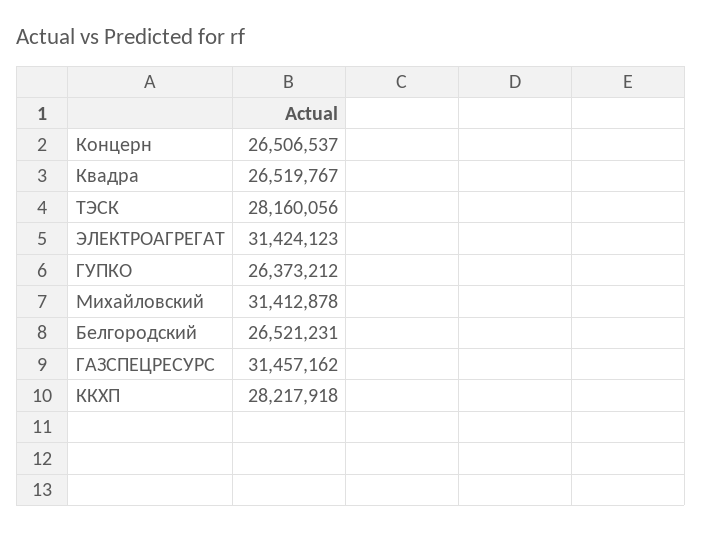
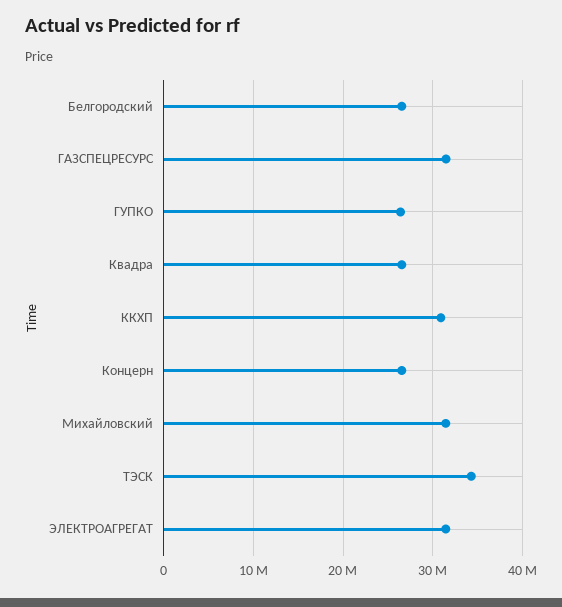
  {
    "Концерн": 26506537,
    "Квадра": 26519767,
-   "ТЭСК": 28160056,
+   "ТЭСК": 34000000,
    "ЭЛЕКТРОАГРЕГАТ": 31424123,
    "ГУПКО": 26373212,
    "Михайловский": 31412878,
    "Белгородский": 26521231,
    "ГАЗСПЕЦРЕСУРС": 31457162,
-   "ККХП": 28217918
+   "ККХП": 31000000
  }

